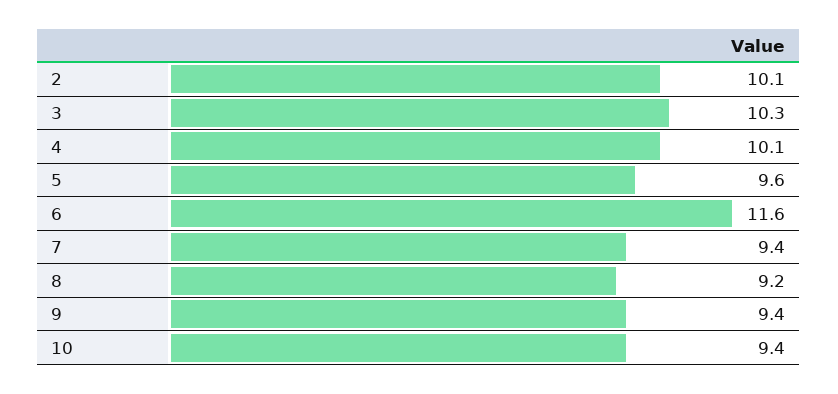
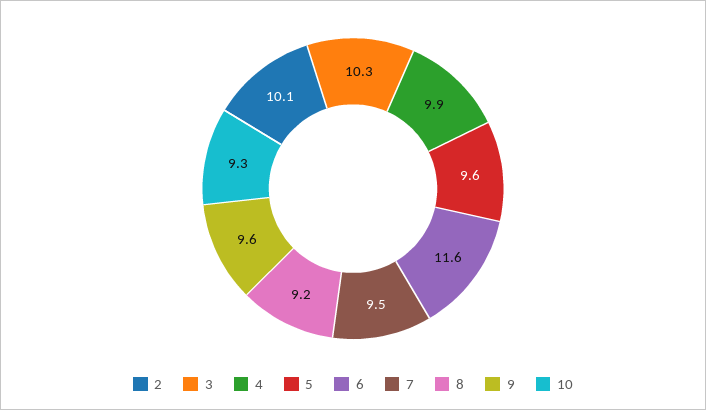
  {
    "2": 10.1,
    "3": 10.3,
-   "4": 10.1,
+   "4": 9.9,
    "5": 9.6,
    "6": 11.6,
-   "7": 9.4,
+   "7": 9.5,
    "8": 9.2,
-   "9": 9.4,
+   "9": 9.6,
-   "10": 9.4
+   "10": 9.3
  }

